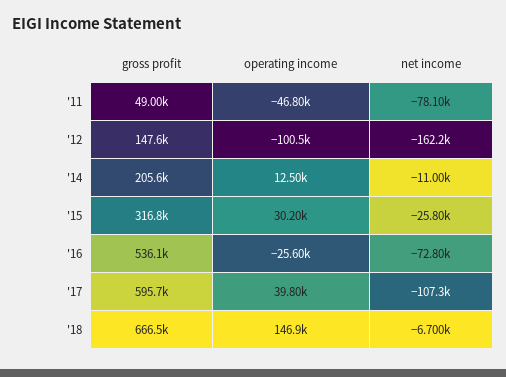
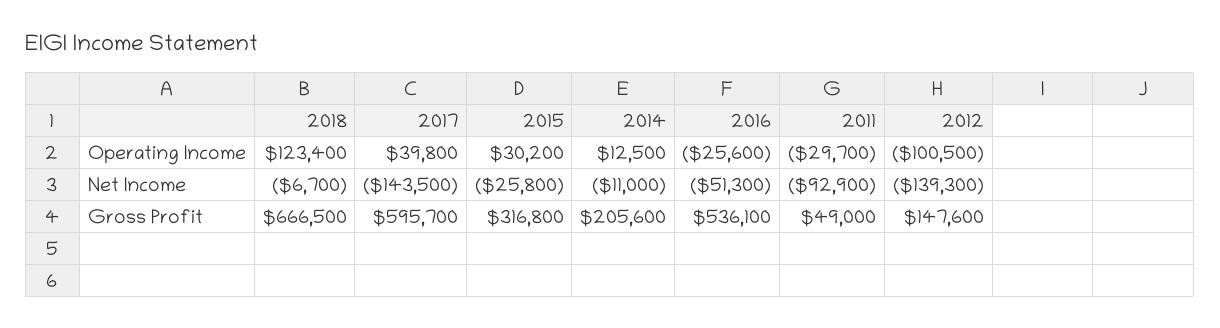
  {
    "gross profit": {
      "'11": 49000,
      "'12": 147600,
      "'14": 205600,
      "'15": 316800,
      "'16": 536100,
      "'17": 595700,
      "'18": 666500
    },
    "operating income": {
-     "'11": -46800,
+     "'11": -29700,
      "'12": -100500,
      "'14": 12500,
      "'15": 30200,
      "'16": -25600,
      "'17": 39800,
-     "'18": 146900
+     "'18": 123400
    },
    "net income": {
-     "'11": -78100,
+     "'11": -92900,
-     "'12": -162200,
+     "'12": -139300,
      "'14": -11000,
      "'15": -25800,
-     "'16": -72800,
+     "'16": -51300,
-     "'17": -107300,
+     "'17": -143500,
      "'18": -6700
    }
  }

